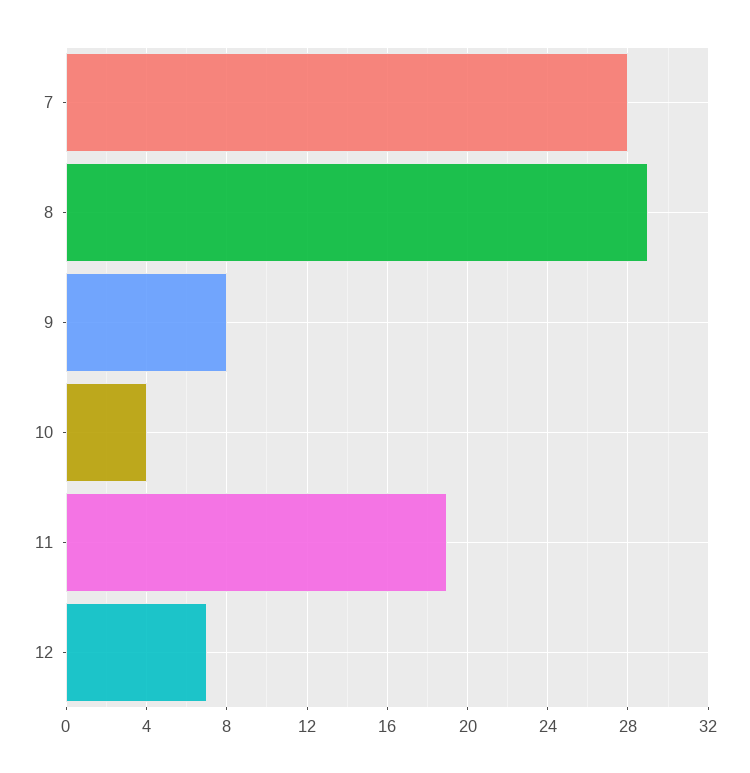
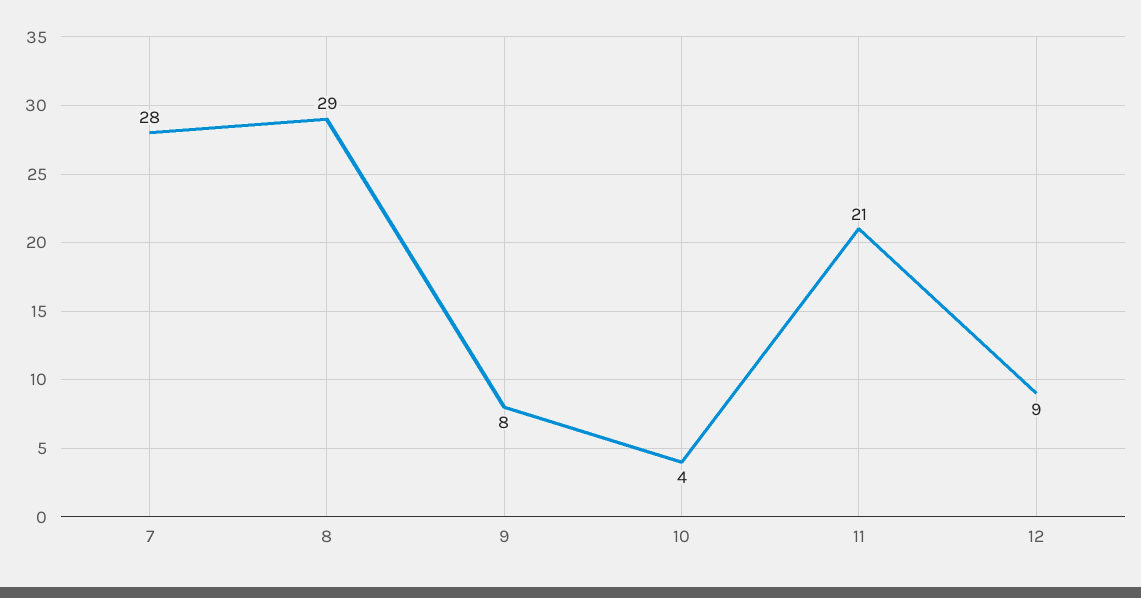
  {
    "7": 28,
    "8": 29,
    "9": 8,
    "10": 4,
-   "11": 19,
+   "11": 21,
-   "12": 7
+   "12": 9
  }

